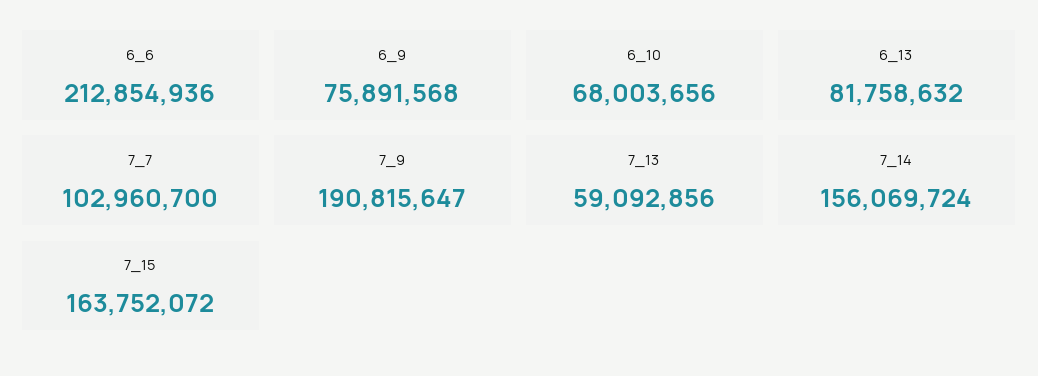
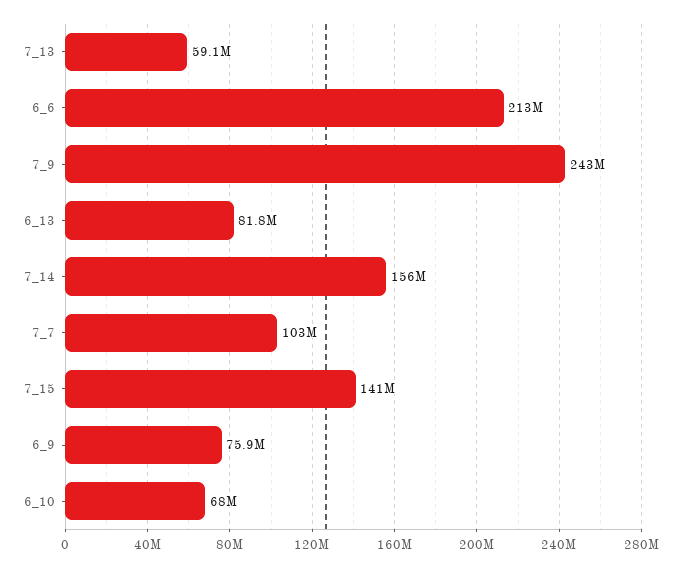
  {
    "6_6": 212854936,
    "6_9": 75891568,
    "6_10": 68003656,
    "6_13": 81758632,
    "7_7": 102960700,
-   "7_9": 190815647,
+   "7_9": 243000000,
    "7_13": 59092856,
    "7_14": 156069724,
-   "7_15": 163752072
+   "7_15": 141000000
  }

